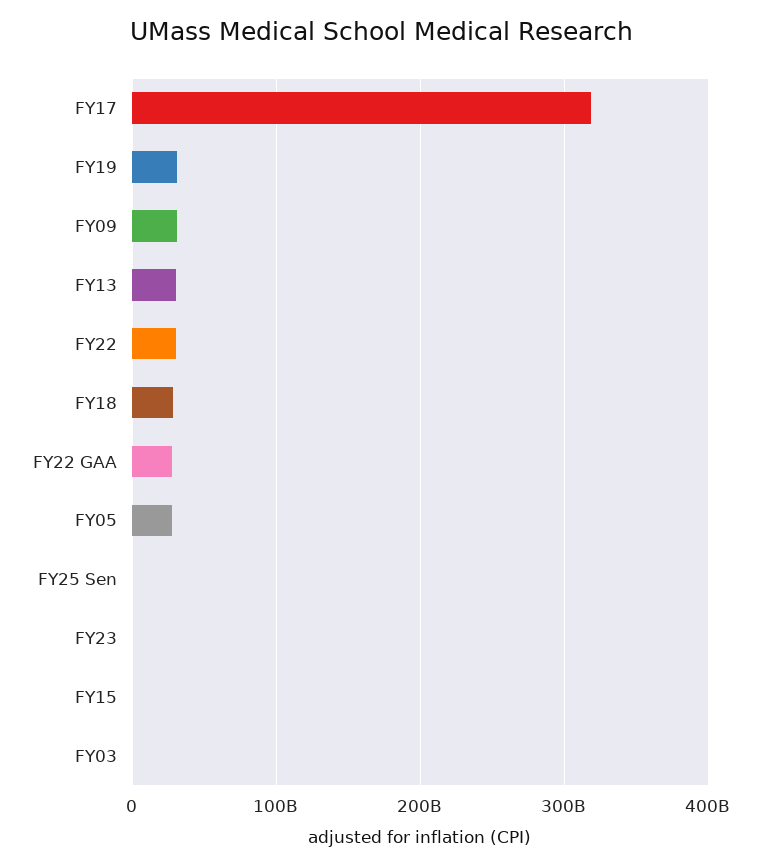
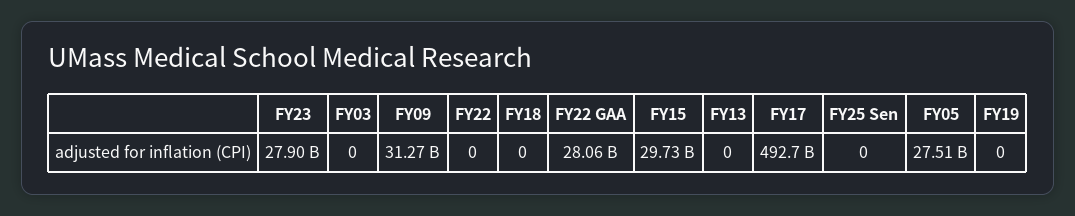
  {
-   "FY17": 320000000000,
+   "FY17": 492700000000,
-   "FY19": 30000000000,
+   "FY19": 0,
    "FY09": 31270000000,
-   "FY13": 30000000000,
+   "FY13": 0,
-   "FY22": 30000000000,
+   "FY22": 0,
-   "FY18": 30000000000,
+   "FY18": 0,
    "FY22 GAA": 28060000000,
    "FY05": 27510000000,
    "FY25 Sen": 0,
-   "FY23": 0,
+   "FY23": 27900000000,
-   "FY15": 0,
+   "FY15": 29730000000,
    "FY03": 0
  }

